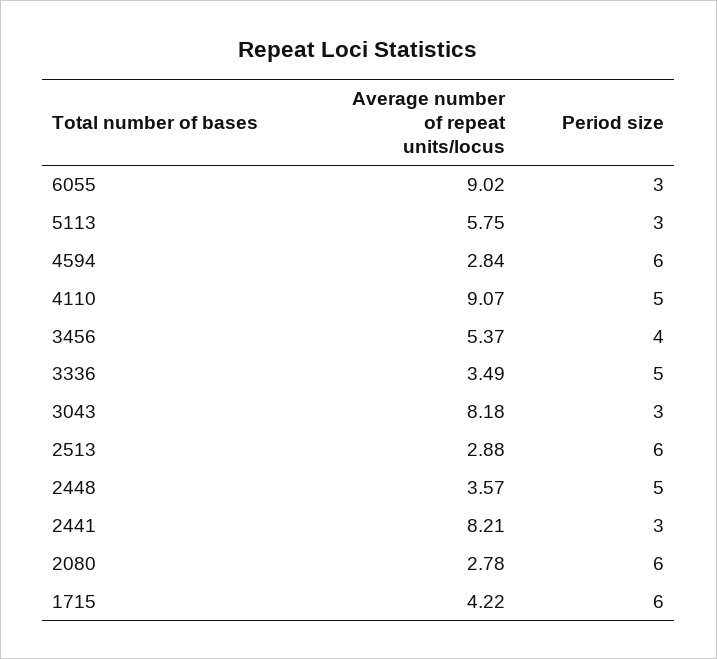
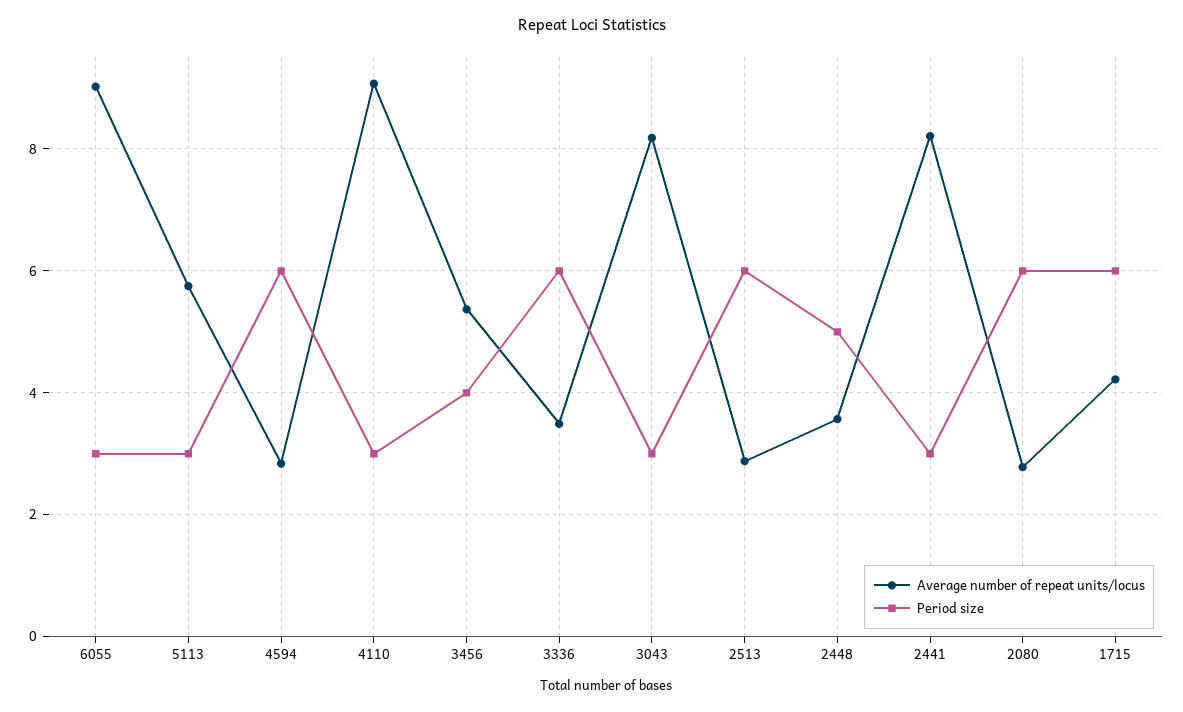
  {
    "Average number of repeat units/locus": {
      "6055": 9.02,
      "5113": 5.75,
      "4594": 2.84,
      "4110": 9.07,
      "3456": 5.37,
      "3336": 3.49,
      "3043": 8.18,
      "2513": 2.88,
      "2448": 3.57,
      "2441": 8.21,
      "2080": 2.78,
      "1715": 4.22
    },
    "Period size": {
      "6055": 3,
      "5113": 3,
      "4594": 6,
-     "4110": 5,
+     "4110": 3,
      "3456": 4,
-     "3336": 5,
+     "3336": 6,
      "3043": 3,
      "2513": 6,
      "2448": 5,
      "2441": 3,
      "2080": 6,
      "1715": 6
    }
  }

